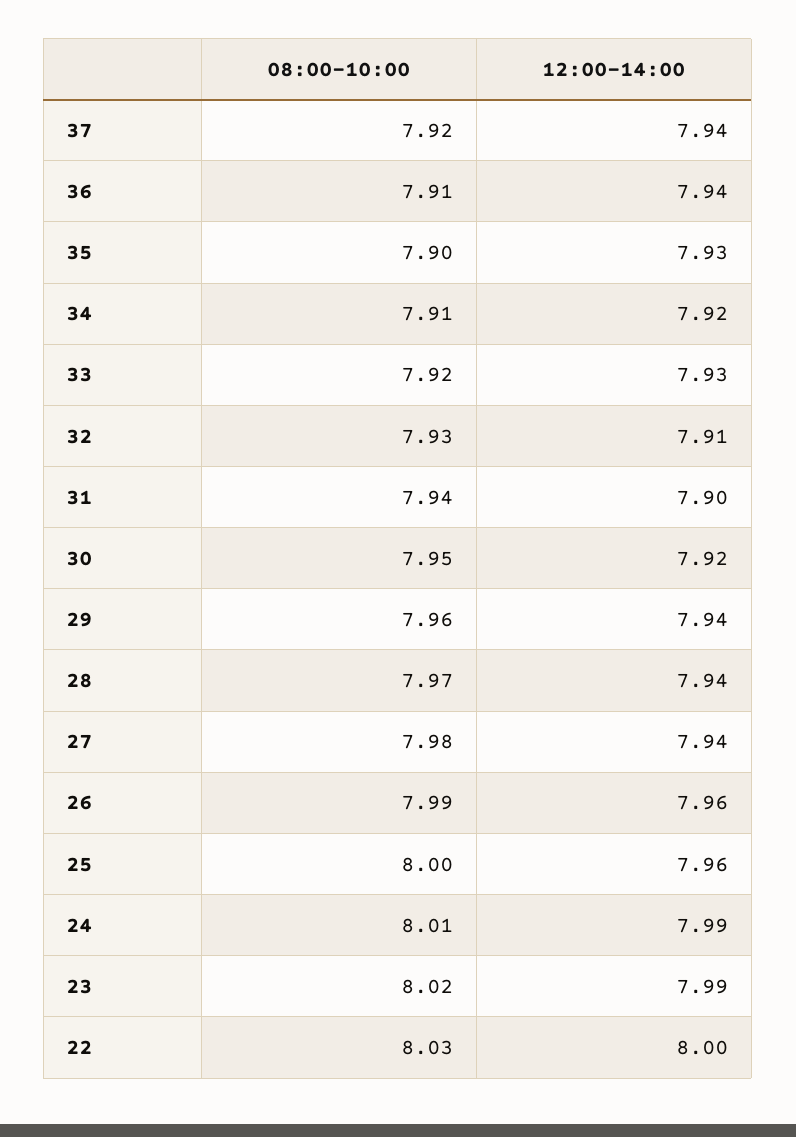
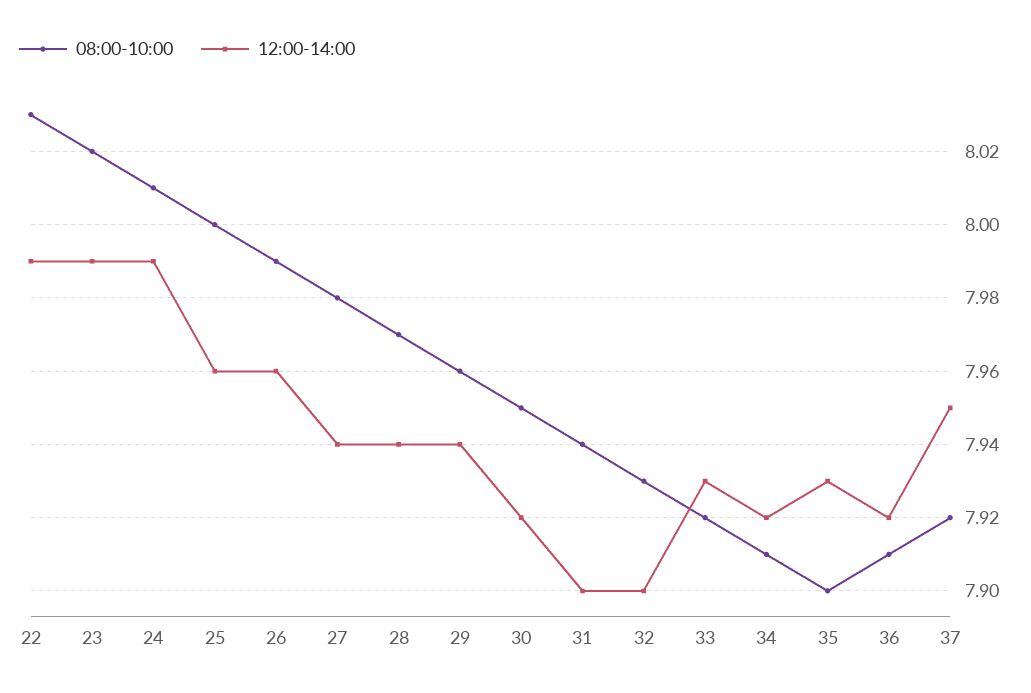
  {
    "08:00-10:00": {
      "37": 7.92,
      "36": 7.91,
      "35": 7.9,
      "34": 7.91,
      "33": 7.92,
      "32": 7.93,
      "31": 7.94,
      "30": 7.95,
      "29": 7.96,
      "28": 7.97,
      "27": 7.98,
      "26": 7.99,
      "25": 8,
      "24": 8.01,
      "23": 8.02,
      "22": 8.03
    },
    "12:00-14:00": {
-     "37": 7.94,
+     "37": 7.95,
-     "36": 7.94,
+     "36": 7.92,
      "35": 7.93,
      "34": 7.92,
      "33": 7.93,
-     "32": 7.91,
+     "32": 7.9,
      "31": 7.9,
      "30": 7.92,
      "29": 7.94,
      "28": 7.94,
      "27": 7.94,
      "26": 7.96,
      "25": 7.96,
      "24": 7.99,
      "23": 7.99,
-     "22": 8
+     "22": 7.99
    }
  }

